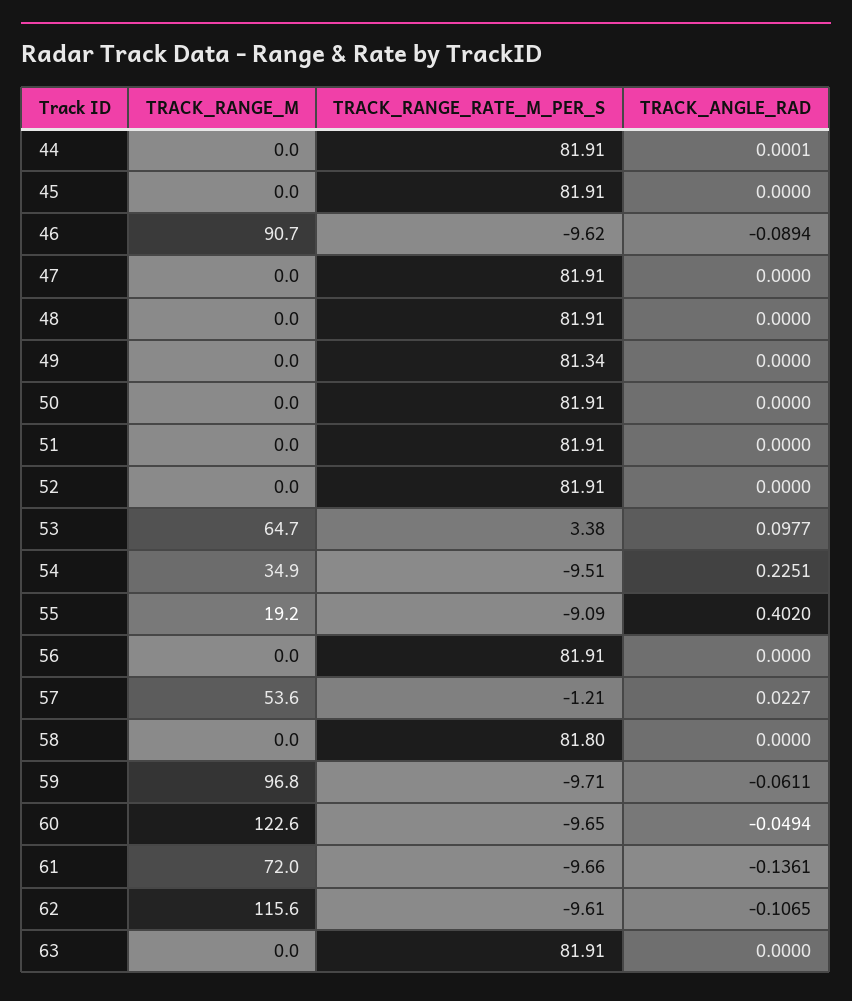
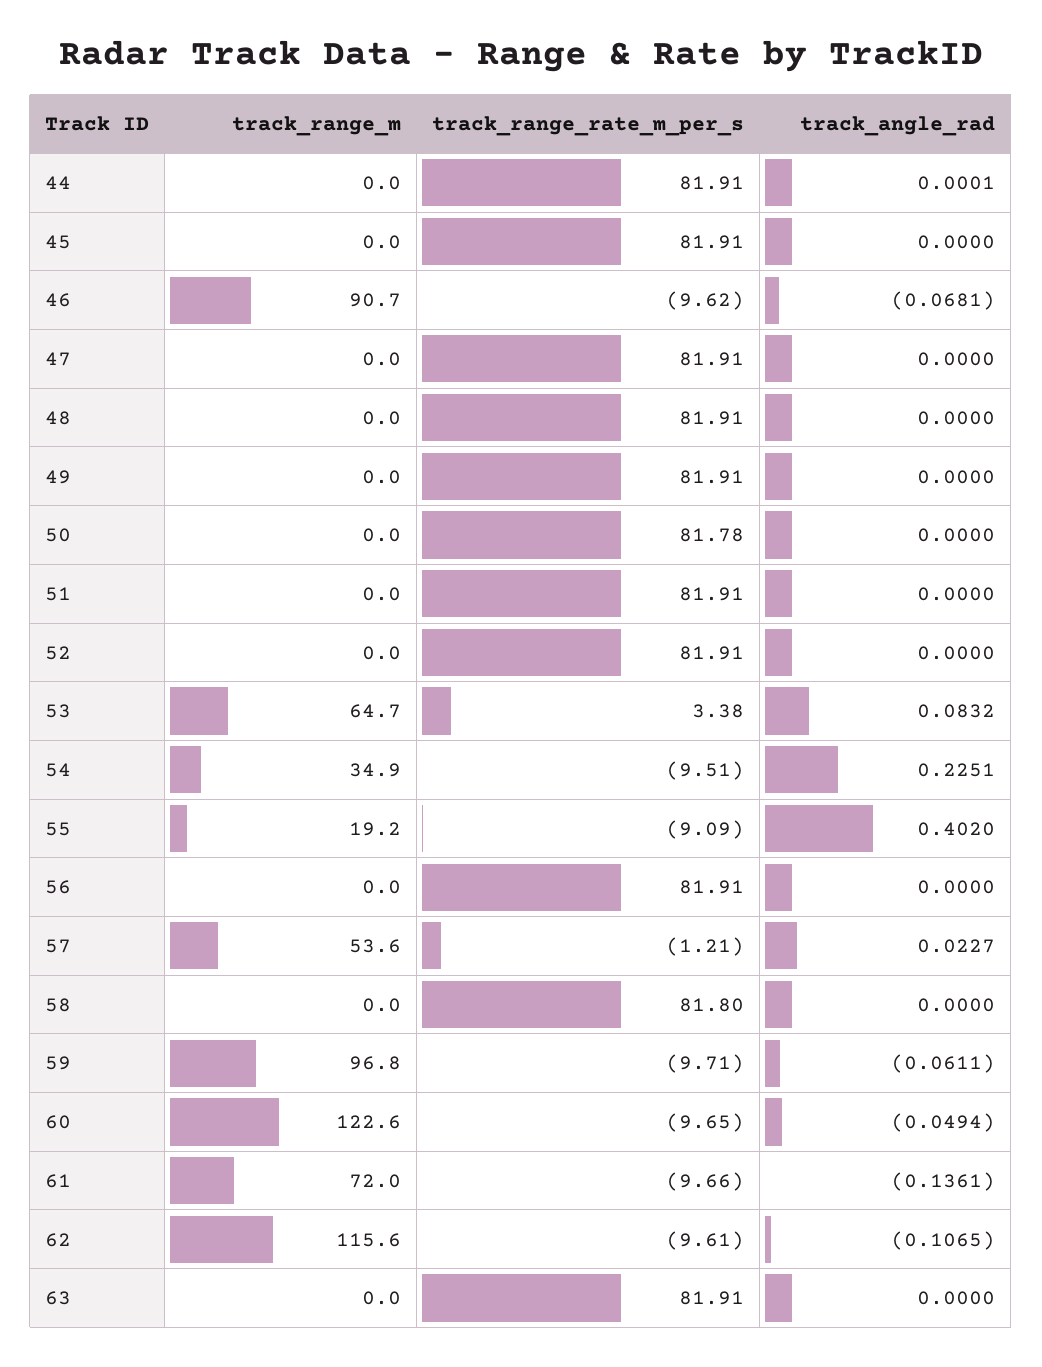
  {
    "TRACK_RANGE_M": {
      "44": 0,
      "45": 0,
      "46": 90.7,
      "47": 0,
      "48": 0,
      "49": 0,
      "50": 0,
      "51": 0,
      "52": 0,
      "53": 64.7,
      "54": 34.9,
      "55": 19.2,
      "56": 0,
      "57": 53.6,
      "58": 0,
      "59": 96.8,
      "60": 122.6,
      "61": 72,
      "62": 115.6,
      "63": 0
    },
    "TRACK_RANGE_RATE_M_PER_S": {
      "44": 81.91,
      "45": 81.91,
      "46": -9.62,
      "47": 81.91,
      "48": 81.91,
-     "49": 81.34,
+     "49": 81.91,
-     "50": 81.91,
+     "50": 81.78,
      "51": 81.91,
      "52": 81.91,
      "53": 3.38,
      "54": -9.51,
      "55": -9.09,
      "56": 81.91,
      "57": -1.21,
      "58": 81.8,
      "59": -9.71,
      "60": -9.65,
      "61": -9.66,
      "62": -9.61,
      "63": 81.91
    },
    "TRACK_ANGLE_RAD": {
      "44": 0.0001,
      "45": 0,
-     "46": -0.0894,
+     "46": -0.0681,
      "47": 0,
      "48": 0,
      "49": 0,
      "50": 0,
      "51": 0,
      "52": 0,
-     "53": 0.0977,
+     "53": 0.0832,
      "54": 0.2251,
      "55": 0.402,
      "56": 0,
      "57": 0.0227,
      "58": 0,
      "59": -0.0611,
      "60": -0.0494,
      "61": -0.1361,
      "62": -0.1065,
      "63": 0
    }
  }

